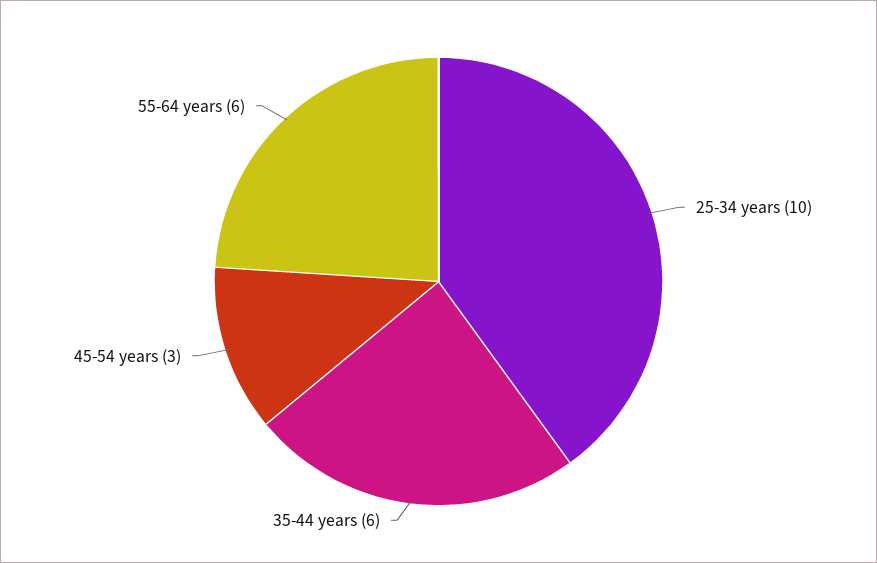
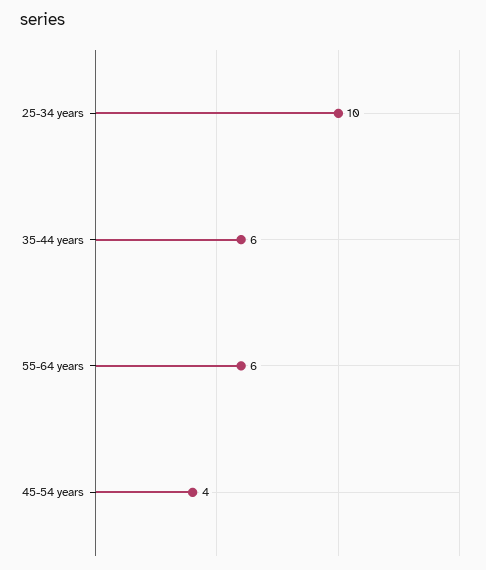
  {
    "25-34 years": 10,
    "35-44 years": 6,
-   "45-54 years": 3,
+   "45-54 years": 4,
    "55-64 years": 6
  }

